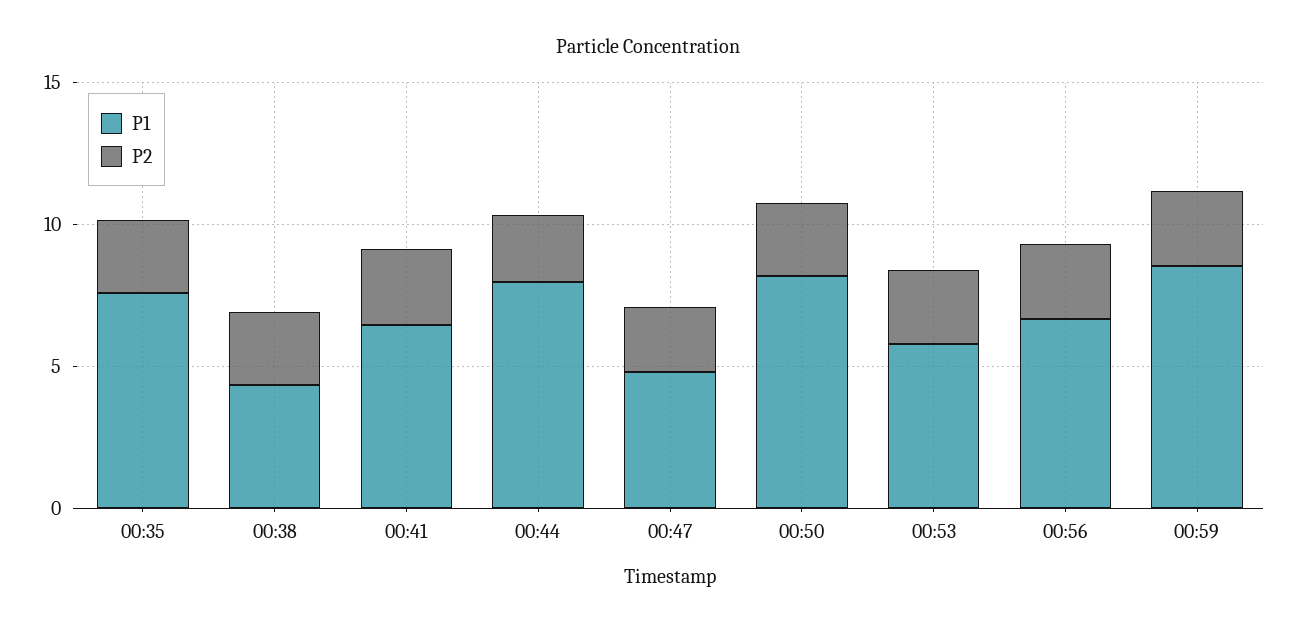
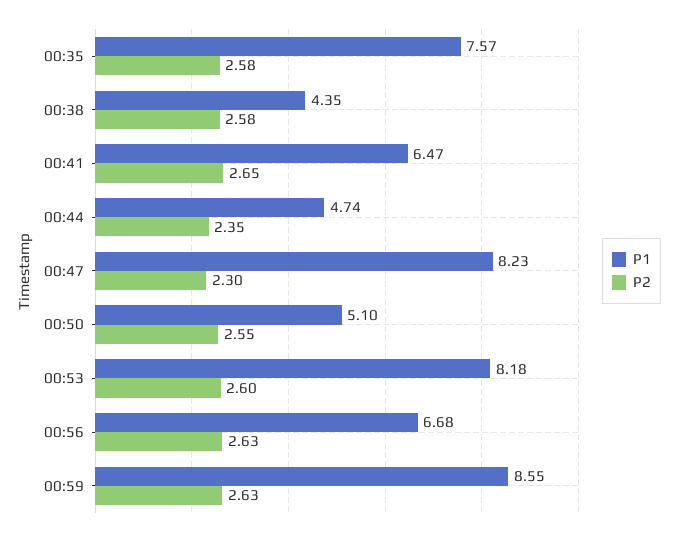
  {
    "P1": {
      "00:35": 7.57,
      "00:38": 4.35,
      "00:41": 6.47,
-     "00:44": 8,
+     "00:44": 4.74,
-     "00:47": 5,
+     "00:47": 8.23,
-     "00:50": 8,
+     "00:50": 5.1,
-     "00:53": 6,
+     "00:53": 8.18,
      "00:56": 6.68,
      "00:59": 8.55
    },
    "P2": {
      "00:35": 2.58,
      "00:38": 2.58,
      "00:41": 2.65,
      "00:44": 2.35,
      "00:47": 2.3,
      "00:50": 2.55,
      "00:53": 2.6,
      "00:56": 2.63,
      "00:59": 2.63
    }
  }

